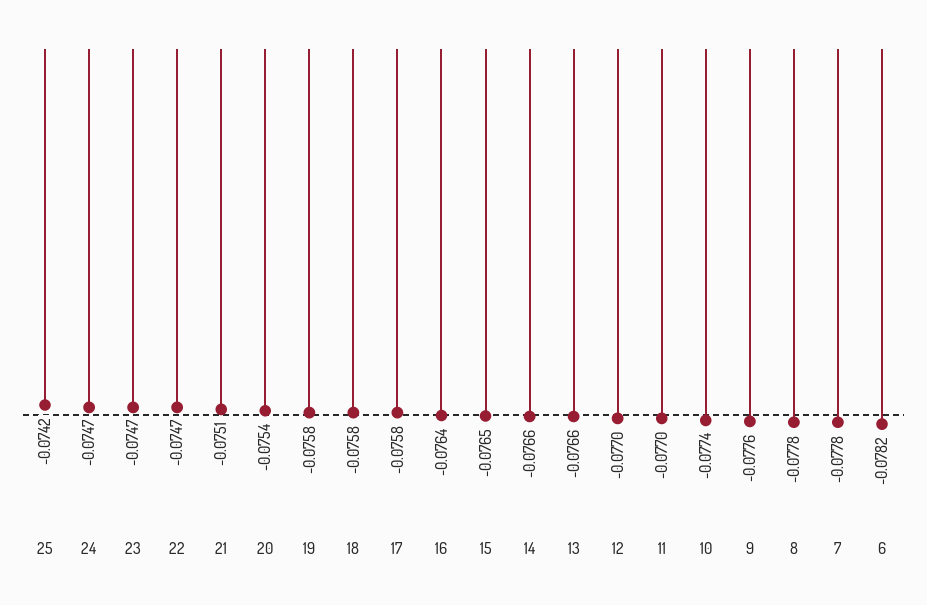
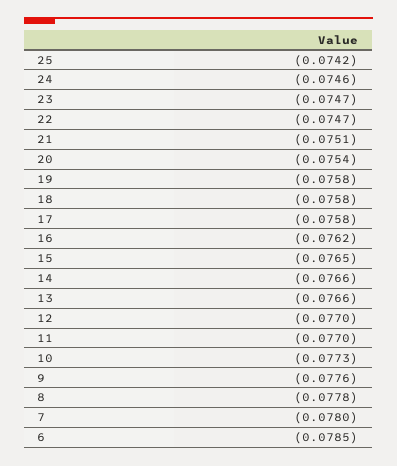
  {
    "25": -0.0742,
-   "24": -0.0747,
+   "24": -0.0746,
    "23": -0.0747,
    "22": -0.0747,
    "21": -0.0751,
    "20": -0.0754,
    "19": -0.0758,
    "18": -0.0758,
    "17": -0.0758,
-   "16": -0.0764,
+   "16": -0.0762,
    "15": -0.0765,
    "14": -0.0766,
    "13": -0.0766,
    "12": -0.077,
    "11": -0.077,
-   "10": -0.0774,
+   "10": -0.0773,
    "9": -0.0776,
    "8": -0.0778,
-   "7": -0.0778,
+   "7": -0.078,
-   "6": -0.0782
+   "6": -0.0785
  }

